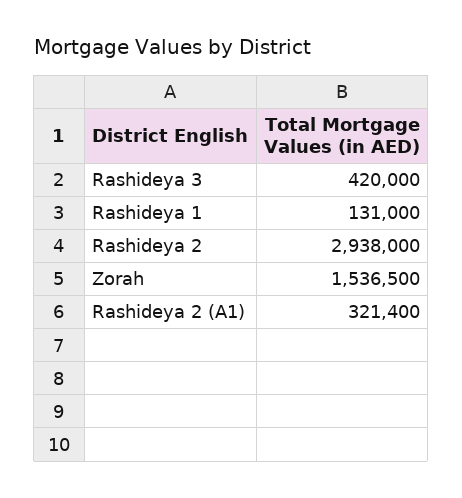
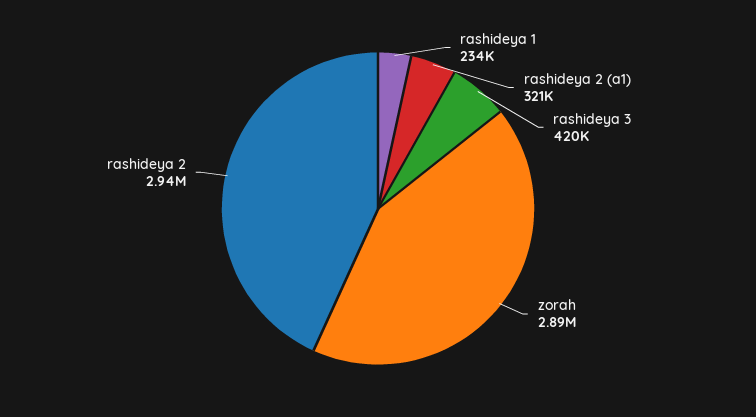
  {
    "Rashideya 3": 420000,
-   "Rashideya 1": 131000,
+   "Rashideya 1": 234000,
    "Rashideya 2": 2938000,
-   "Zorah": 1536500,
+   "Zorah": 2890000,
    "Rashideya 2 (A1)": 321400
  }

